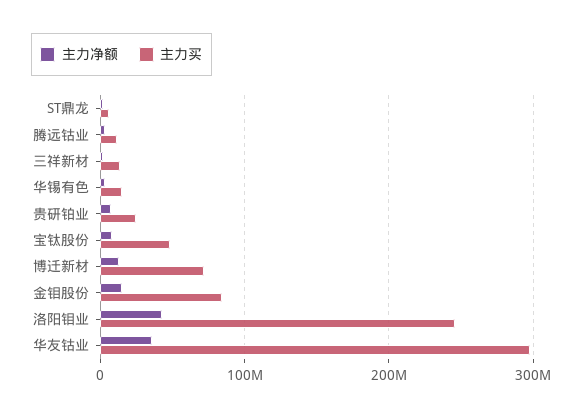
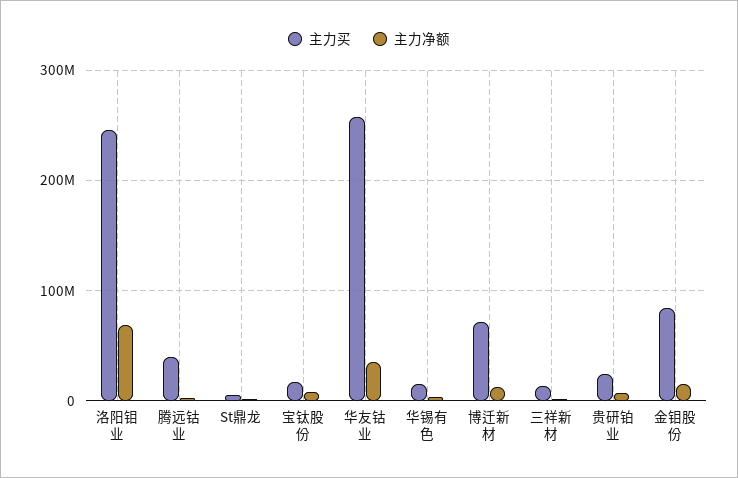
  {
    "主力净额": {
      "ST鼎龙": 0,
      "腾远钴业": 0,
      "三祥新材": 0,
      "华锡有色": 0,
      "贵研铂业": 10000000,
      "宝钛股份": 10000000,
      "博迁新材": 10000000,
      "金钼股份": 10000000,
-     "洛阳钼业": 40000000,
+     "洛阳钼业": 70000000,
      "华友钴业": 40000000
    },
    "主力买": {
      "ST鼎龙": 10000000,
-     "腾远钴业": 10000000,
+     "腾远钴业": 40000000,
      "三祥新材": 10000000,
      "华锡有色": 20000000,
      "贵研铂业": 20000000,
-     "宝钛股份": 50000000,
+     "宝钛股份": 20000000,
      "博迁新材": 70000000,
      "金钼股份": 80000000,
      "洛阳钼业": 250000000,
-     "华友钴业": 300000000
+     "华友钴业": 260000000
    }
  }

